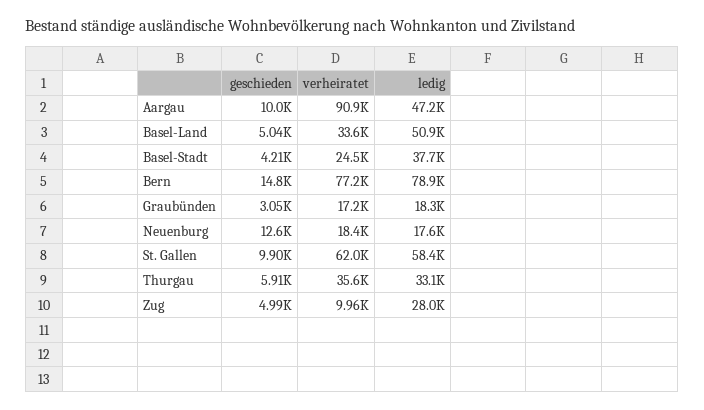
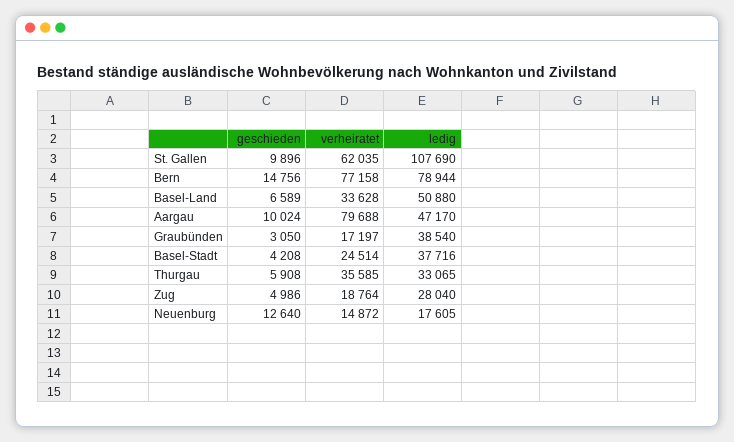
  {
    "geschieden": {
      "Aargau": 10024,
-     "Basel-Land": 5040,
+     "Basel-Land": 6589,
      "Basel-Stadt": 4208,
      "Bern": 14756,
      "Graubünden": 3050,
      "Neuenburg": 12640,
      "St. Gallen": 9896,
      "Thurgau": 5908,
      "Zug": 4986
    },
    "verheiratet": {
-     "Aargau": 90900,
+     "Aargau": 79688,
      "Basel-Land": 33628,
      "Basel-Stadt": 24514,
      "Bern": 77158,
      "Graubünden": 17197,
-     "Neuenburg": 18400,
+     "Neuenburg": 14872,
      "St. Gallen": 62035,
      "Thurgau": 35585,
-     "Zug": 9960
+     "Zug": 18764
    },
    "ledig": {
      "Aargau": 47170,
      "Basel-Land": 50880,
      "Basel-Stadt": 37716,
      "Bern": 78944,
-     "Graubünden": 18300,
+     "Graubünden": 38540,
      "Neuenburg": 17605,
-     "St. Gallen": 58400,
+     "St. Gallen": 107690,
      "Thurgau": 33065,
      "Zug": 28040
    }
  }

